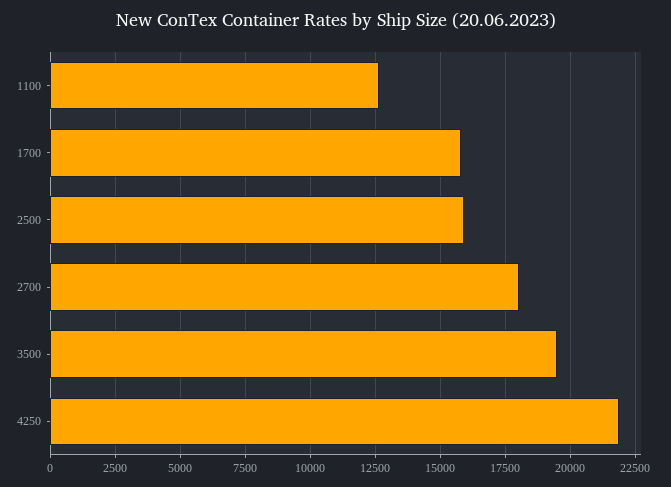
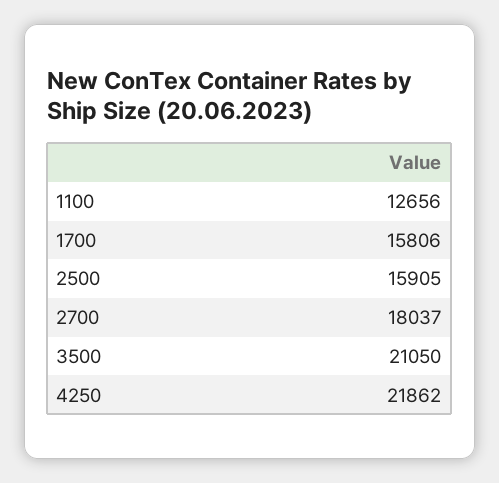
  {
    "1100": 12656,
    "1700": 15806,
    "2500": 15905,
    "2700": 18037,
-   "3500": 19500,
+   "3500": 21050,
    "4250": 21862
  }

